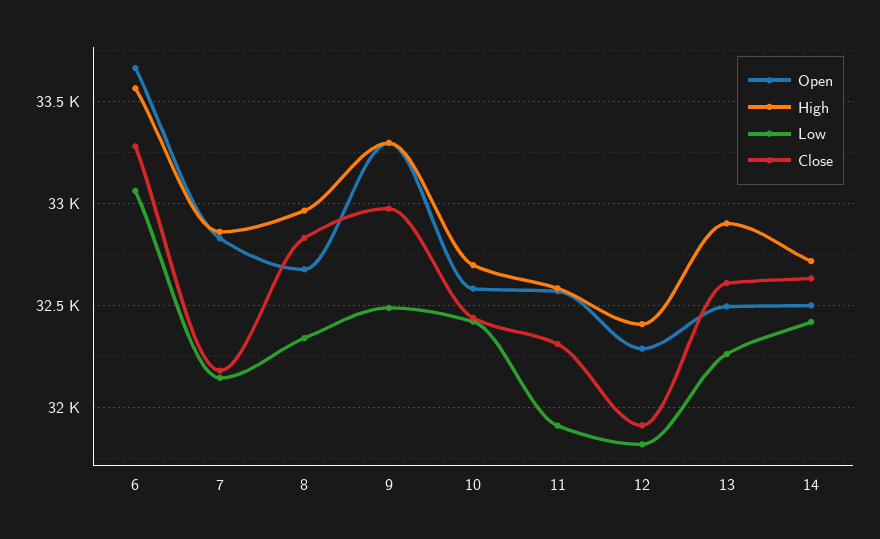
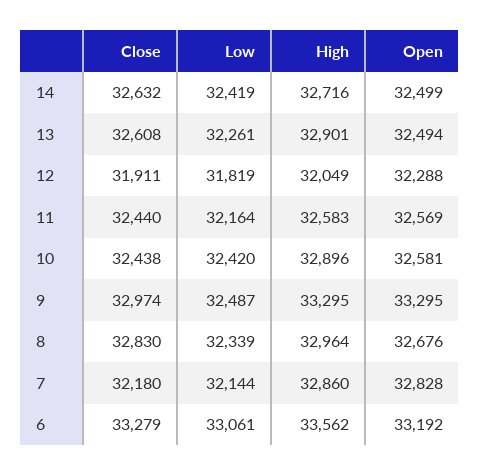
  {
    "Open": {
-     "6": 33650,
+     "6": 33192,
      "7": 32828,
      "8": 32676,
      "9": 33295,
      "10": 32581,
      "11": 32569,
      "12": 32288,
      "13": 32494,
      "14": 32499
    },
    "High": {
      "6": 33562,
      "7": 32860,
      "8": 32964,
      "9": 33295,
-     "10": 32700,
+     "10": 32896,
      "11": 32583,
-     "12": 32400,
+     "12": 32049,
      "13": 32901,
      "14": 32716
    },
    "Low": {
      "6": 33061,
      "7": 32144,
      "8": 32339,
      "9": 32487,
      "10": 32420,
-     "11": 31900,
+     "11": 32164,
      "12": 31819,
      "13": 32261,
      "14": 32419
    },
    "Close": {
      "6": 33279,
      "7": 32180,
      "8": 32830,
      "9": 32974,
      "10": 32438,
-     "11": 32300,
+     "11": 32440,
      "12": 31911,
      "13": 32608,
      "14": 32632
    }
  }

